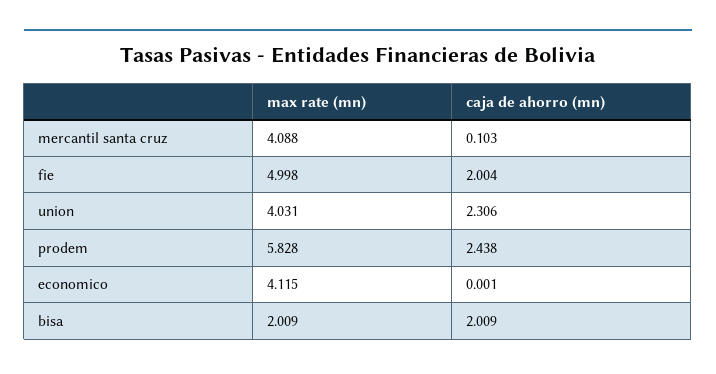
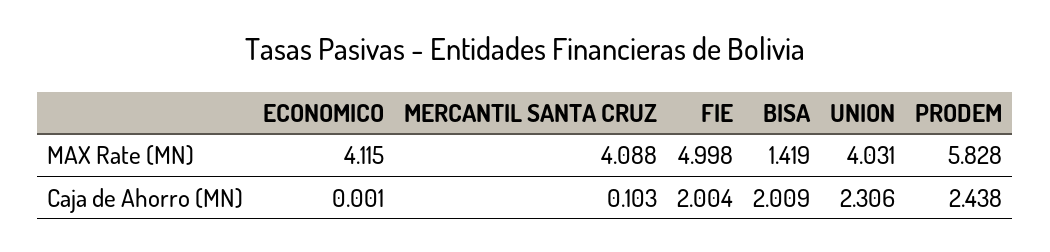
  {
    "max rate (mn)": {
      "mercantil santa cruz": 4.088,
      "fie": 4.998,
      "union": 4.031,
      "prodem": 5.828,
      "economico": 4.115,
-     "bisa": 2.009
+     "bisa": 1.419
    },
    "caja de ahorro (mn)": {
      "mercantil santa cruz": 0.103,
      "fie": 2.004,
      "union": 2.306,
      "prodem": 2.438,
      "economico": 0.001,
      "bisa": 2.009
    }
  }

